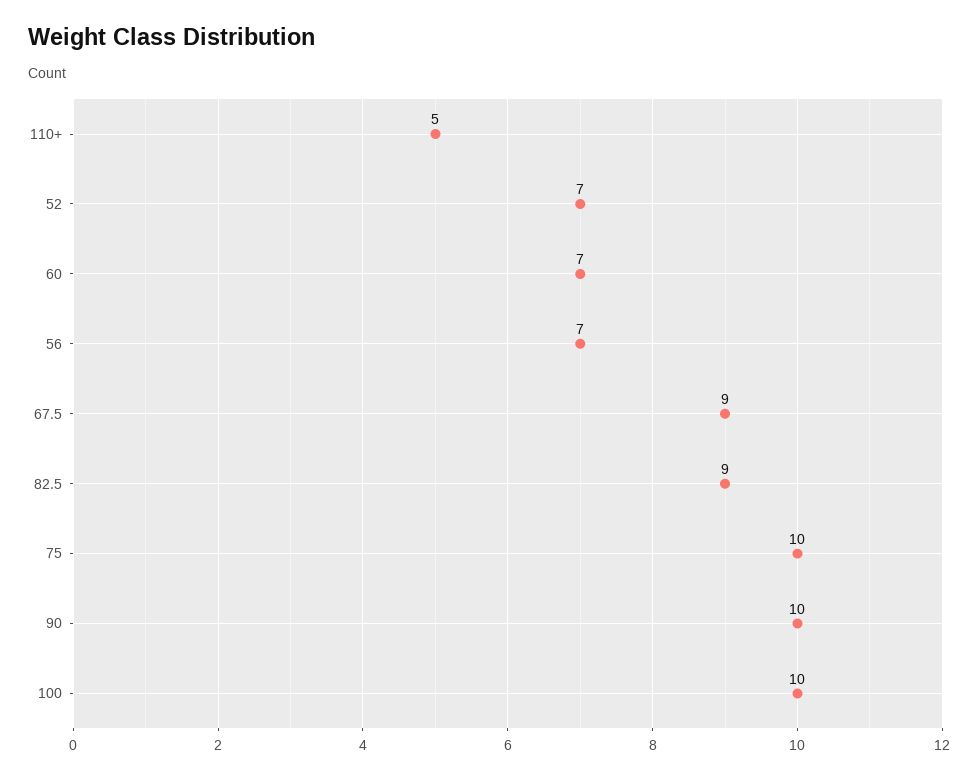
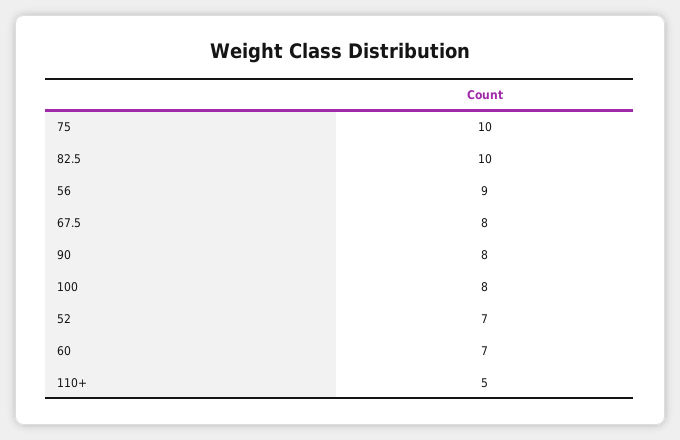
  {
    "110+": 5,
    "52": 7,
    "60": 7,
-   "56": 7,
+   "56": 9,
-   "67.5": 9,
+   "67.5": 8,
-   "82.5": 9,
+   "82.5": 10,
    "75": 10,
-   "90": 10,
+   "90": 8,
-   "100": 10
+   "100": 8
  }

